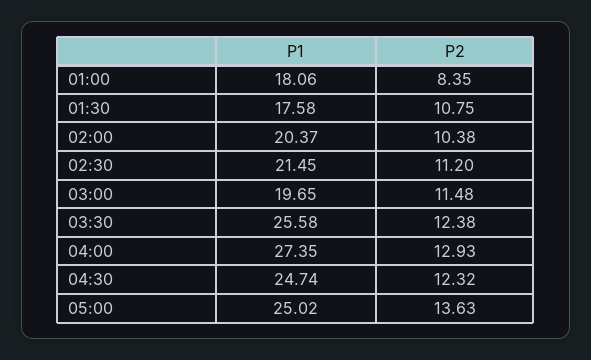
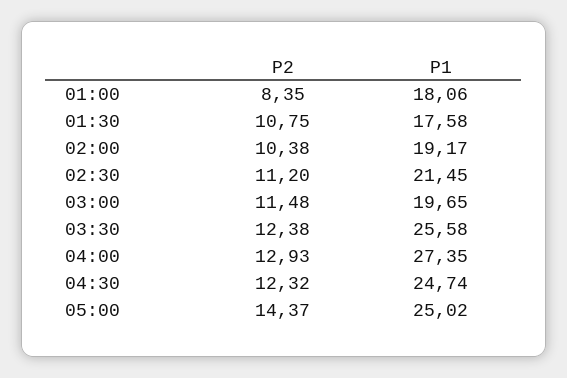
  {
    "P1": {
      "01:00": 18.06,
      "01:30": 17.58,
-     "02:00": 20.37,
+     "02:00": 19.17,
      "02:30": 21.45,
      "03:00": 19.65,
      "03:30": 25.58,
      "04:00": 27.35,
      "04:30": 24.74,
      "05:00": 25.02
    },
    "P2": {
      "01:00": 8.35,
      "01:30": 10.75,
      "02:00": 10.38,
      "02:30": 11.2,
      "03:00": 11.48,
      "03:30": 12.38,
      "04:00": 12.93,
      "04:30": 12.32,
-     "05:00": 13.63
+     "05:00": 14.37
    }
  }

